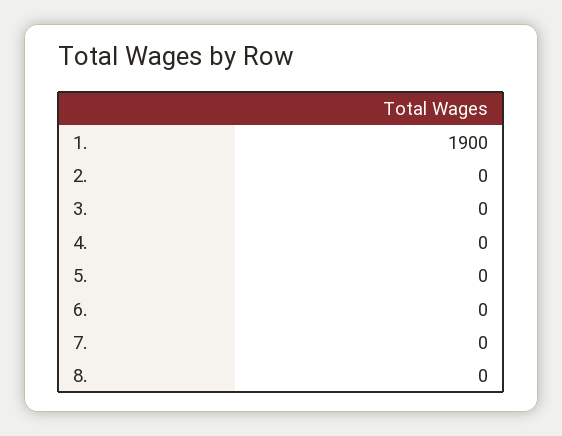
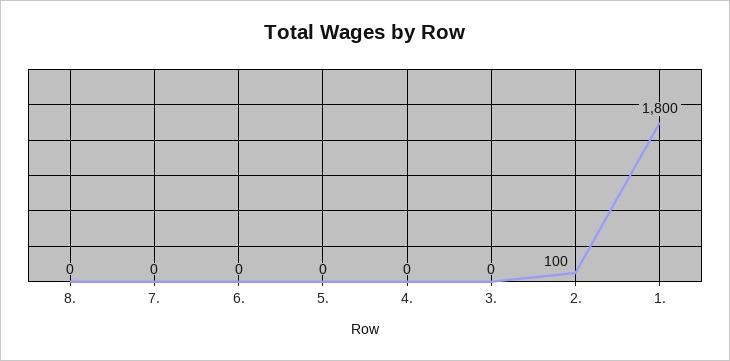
  {
-   "1.": 1900,
+   "1.": 1800,
-   "2.": 0,
+   "2.": 100,
    "3.": 0,
    "4.": 0,
    "5.": 0,
    "6.": 0,
    "7.": 0,
    "8.": 0
  }

